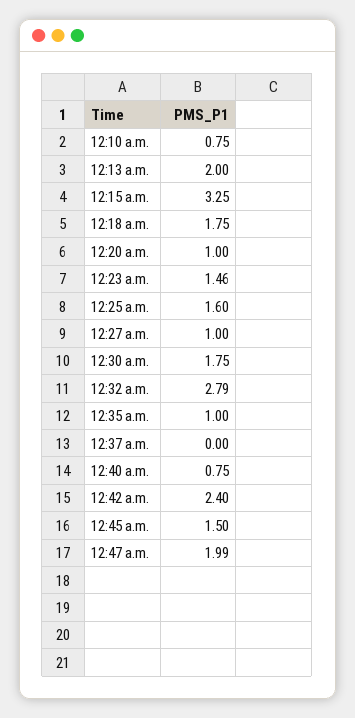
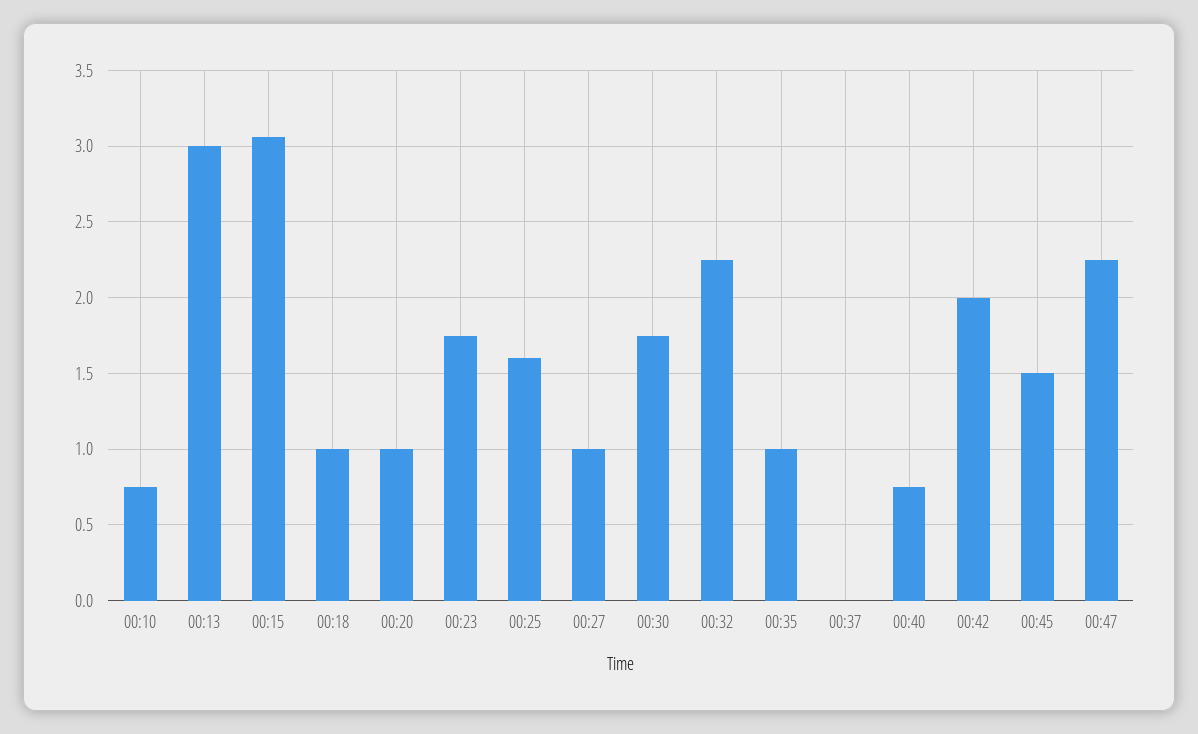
  {
    "12:10 a.m.": 0.75,
-   "12:13 a.m.": 2,
+   "12:13 a.m.": 3,
-   "12:15 a.m.": 3.25,
+   "12:15 a.m.": 3.05,
-   "12:18 a.m.": 1.75,
+   "12:18 a.m.": 1,
    "12:20 a.m.": 1,
-   "12:23 a.m.": 1.46,
+   "12:23 a.m.": 1.75,
    "12:25 a.m.": 1.6,
    "12:27 a.m.": 1,
    "12:30 a.m.": 1.75,
-   "12:32 a.m.": 2.79,
+   "12:32 a.m.": 2.25,
    "12:35 a.m.": 1,
    "12:37 a.m.": 0,
    "12:40 a.m.": 0.75,
-   "12:42 a.m.": 2.4,
+   "12:42 a.m.": 2,
    "12:45 a.m.": 1.5,
-   "12:47 a.m.": 1.99
+   "12:47 a.m.": 2.25
  }

